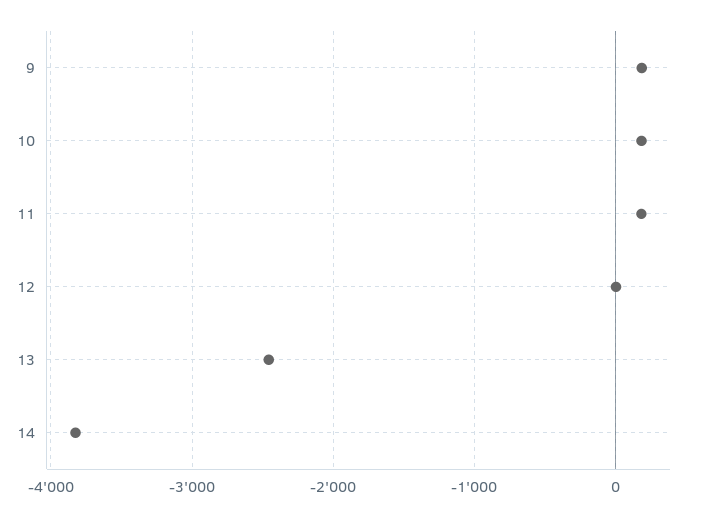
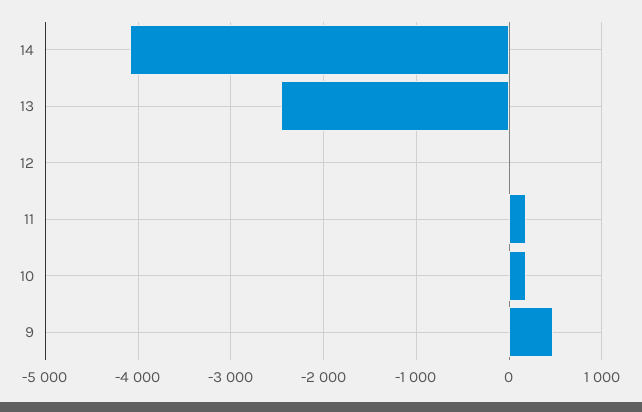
  {
-   "9": 200,
+   "9": 500,
    "10": 200,
    "11": 200,
    "12": 0,
    "13": -2500,
-   "14": -3800
+   "14": -4100
  }

